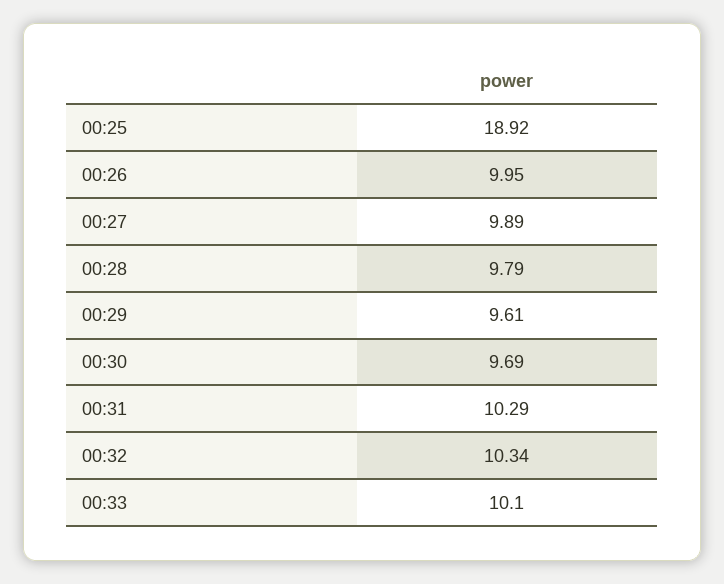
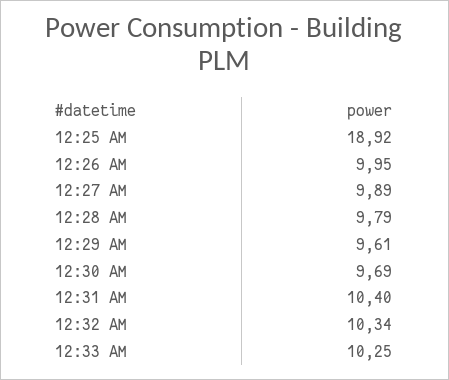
  {
    "00:25": 18.92,
    "00:26": 9.95,
    "00:27": 9.89,
    "00:28": 9.79,
    "00:29": 9.61,
    "00:30": 9.69,
-   "00:31": 10.29,
+   "00:31": 10.4,
    "00:32": 10.34,
-   "00:33": 10.1
+   "00:33": 10.25
  }

